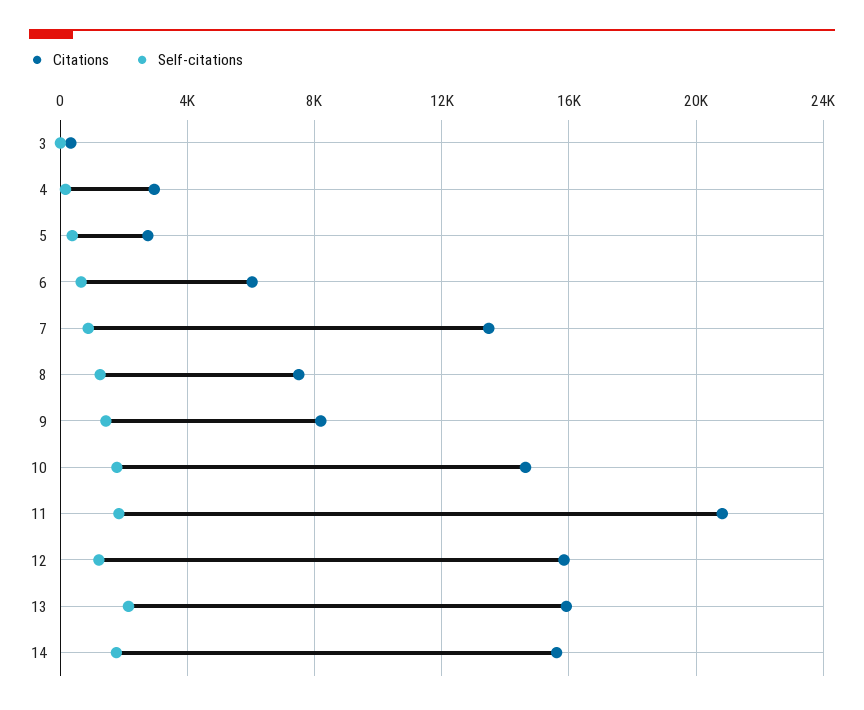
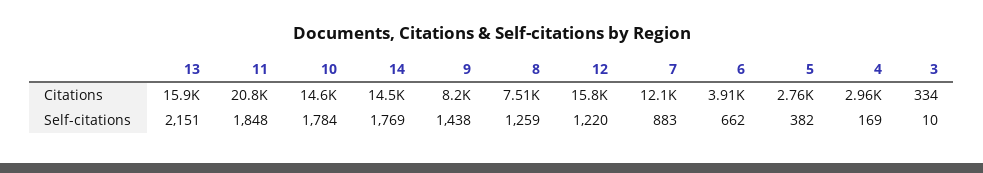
  {
    "Citations": {
      "3": 334,
      "4": 2960,
      "5": 2760,
-     "6": 6000,
+     "6": 3910,
-     "7": 13500,
+     "7": 12100,
      "8": 7510,
      "9": 8200,
      "10": 14600,
      "11": 20800,
      "12": 15800,
      "13": 15900,
-     "14": 15500
+     "14": 14500
    },
    "Self-citations": {
      "3": 10,
      "4": 169,
      "5": 382,
      "6": 662,
      "7": 883,
      "8": 1259,
      "9": 1438,
      "10": 1784,
      "11": 1848,
      "12": 1220,
      "13": 2151,
      "14": 1769
    }
  }

